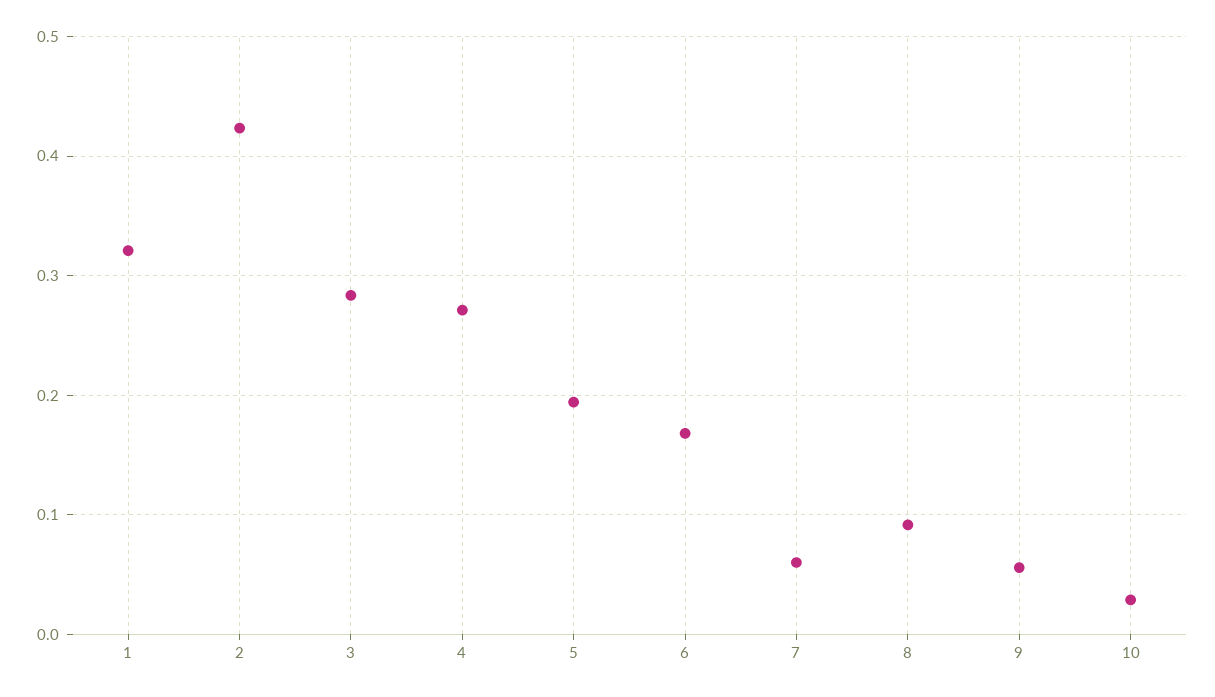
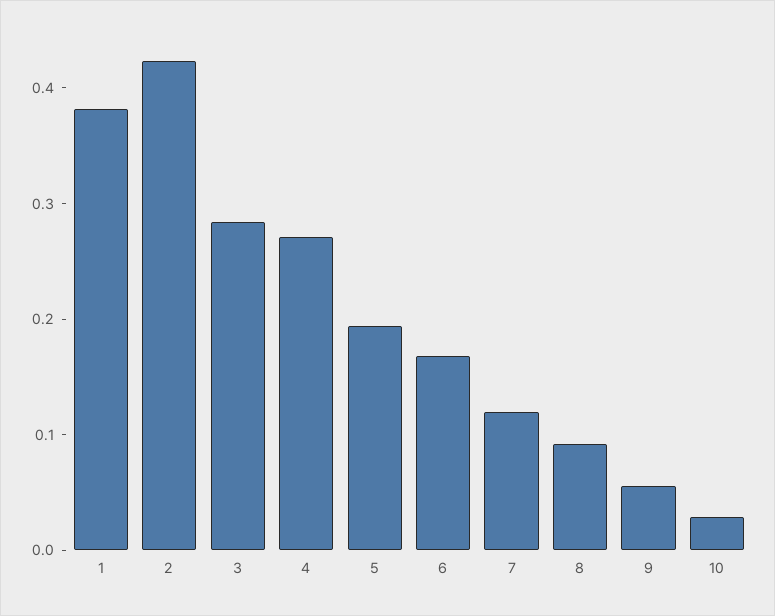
  {
-   "1": 0.32,
+   "1": 0.38,
    "2": 0.42,
    "3": 0.28,
    "4": 0.27,
    "5": 0.19,
    "6": 0.17,
-   "7": 0.06,
+   "7": 0.12,
    "8": 0.09,
    "9": 0.06,
    "10": 0.03
  }

